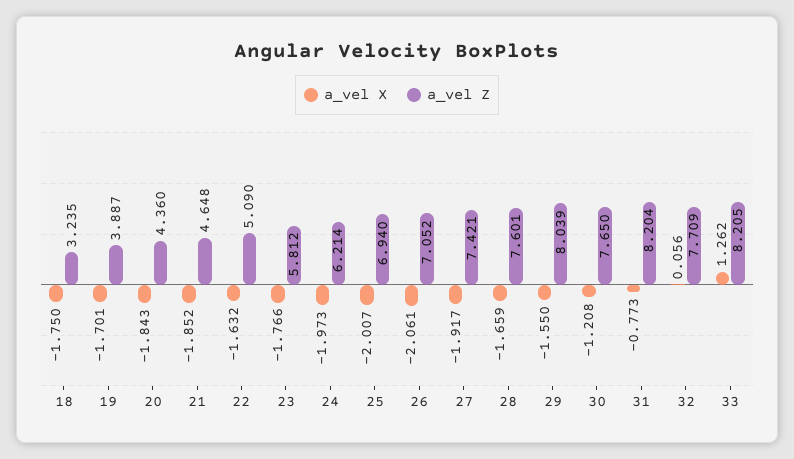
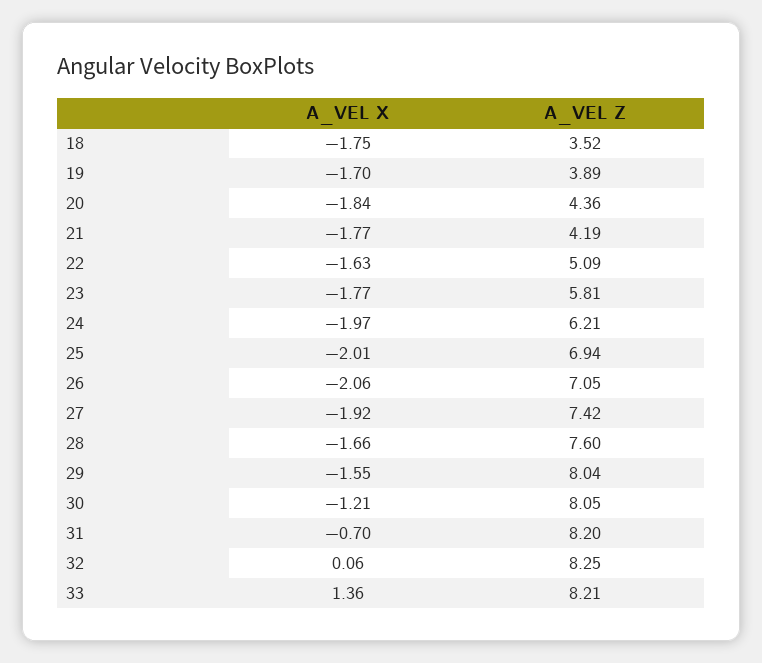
  {
    "a_vel X": {
      "18": -1.75,
      "19": -1.701,
      "20": -1.843,
-     "21": -1.852,
+     "21": -1.77,
      "22": -1.632,
      "23": -1.766,
      "24": -1.973,
      "25": -2.007,
      "26": -2.061,
      "27": -1.917,
      "28": -1.659,
      "29": -1.55,
      "30": -1.208,
-     "31": -0.773,
+     "31": -0.7,
      "32": 0.056,
-     "33": 1.262
+     "33": 1.36
    },
    "a_vel Z": {
-     "18": 3.235,
+     "18": 3.52,
      "19": 3.887,
      "20": 4.36,
-     "21": 4.648,
+     "21": 4.19,
      "22": 5.09,
      "23": 5.812,
      "24": 6.214,
      "25": 6.94,
      "26": 7.052,
      "27": 7.421,
      "28": 7.601,
      "29": 8.039,
-     "30": 7.65,
+     "30": 8.05,
      "31": 8.204,
-     "32": 7.709,
+     "32": 8.25,
      "33": 8.205
    }
  }

